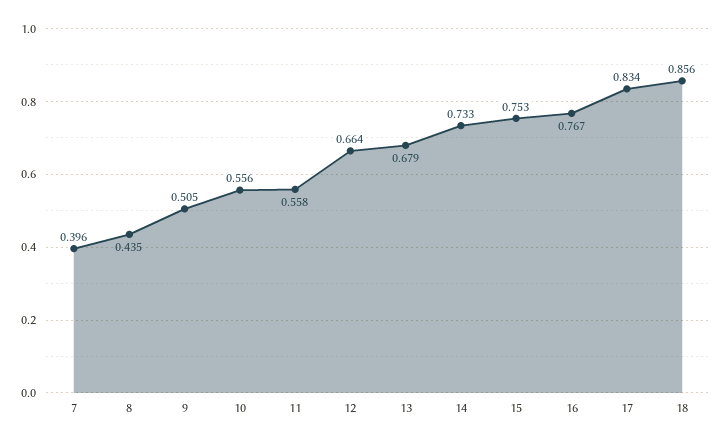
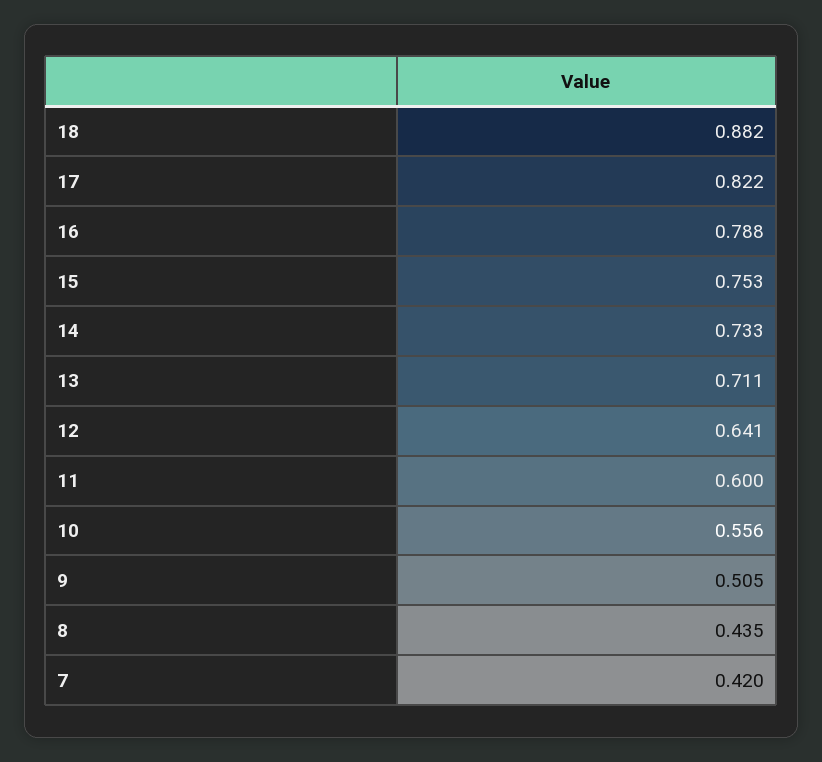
  {
-   "7": 0.396,
+   "7": 0.42,
    "8": 0.435,
    "9": 0.505,
    "10": 0.556,
-   "11": 0.558,
+   "11": 0.6,
-   "12": 0.664,
+   "12": 0.641,
-   "13": 0.679,
+   "13": 0.711,
    "14": 0.733,
    "15": 0.753,
-   "16": 0.767,
+   "16": 0.788,
-   "17": 0.834,
+   "17": 0.822,
-   "18": 0.856
+   "18": 0.882
  }

